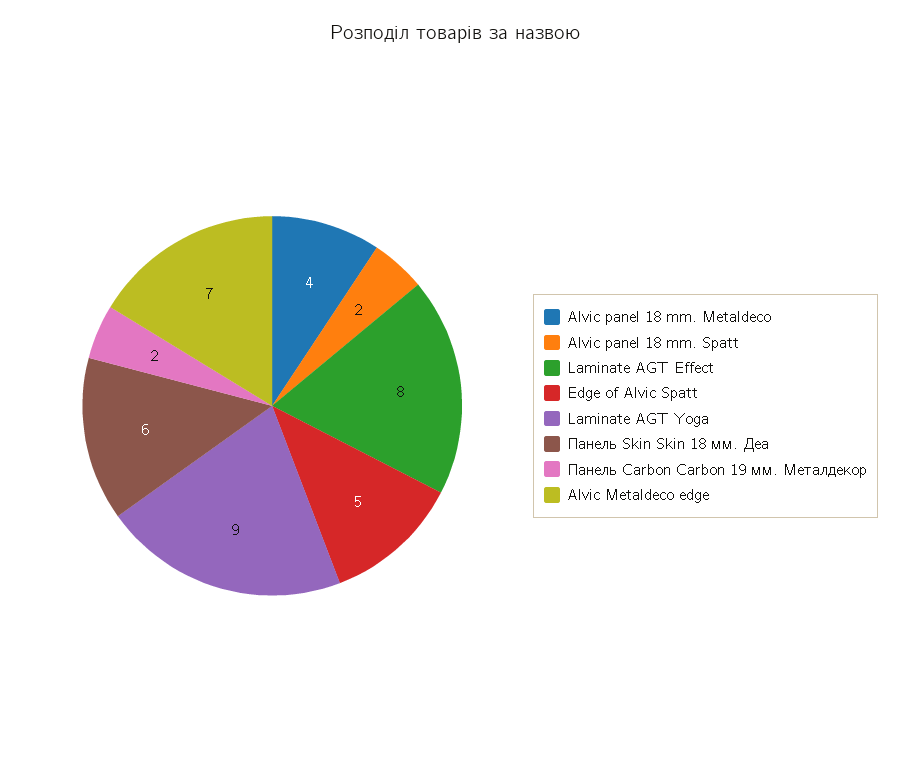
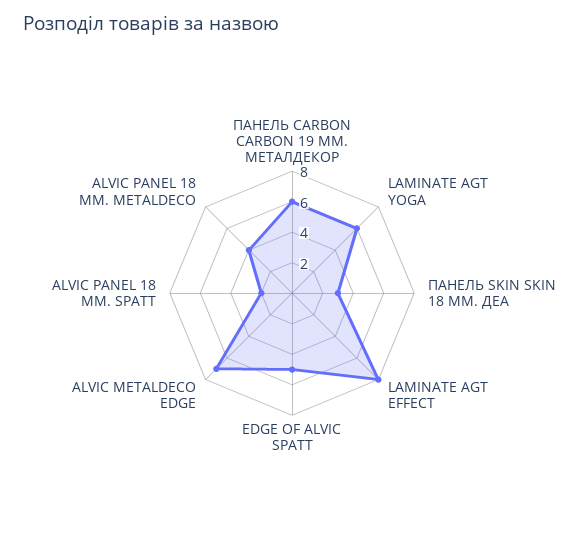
  {
    "Alvic panel 18 mm. Metaldeco": 4,
    "Alvic panel 18 mm. Spatt": 2,
    "Laminate AGT Effect": 8,
    "Edge of Alvic Spatt": 5,
-   "Laminate AGT Yoga": 9,
+   "Laminate AGT Yoga": 6,
-   "Панель Skin Skin 18 мм. Деа": 6,
+   "Панель Skin Skin 18 мм. Деа": 3,
-   "Панель Carbon Carbon 19 мм. Металдекор": 2,
+   "Панель Carbon Carbon 19 мм. Металдекор": 6,
    "Alvic Metaldeco edge": 7
  }

